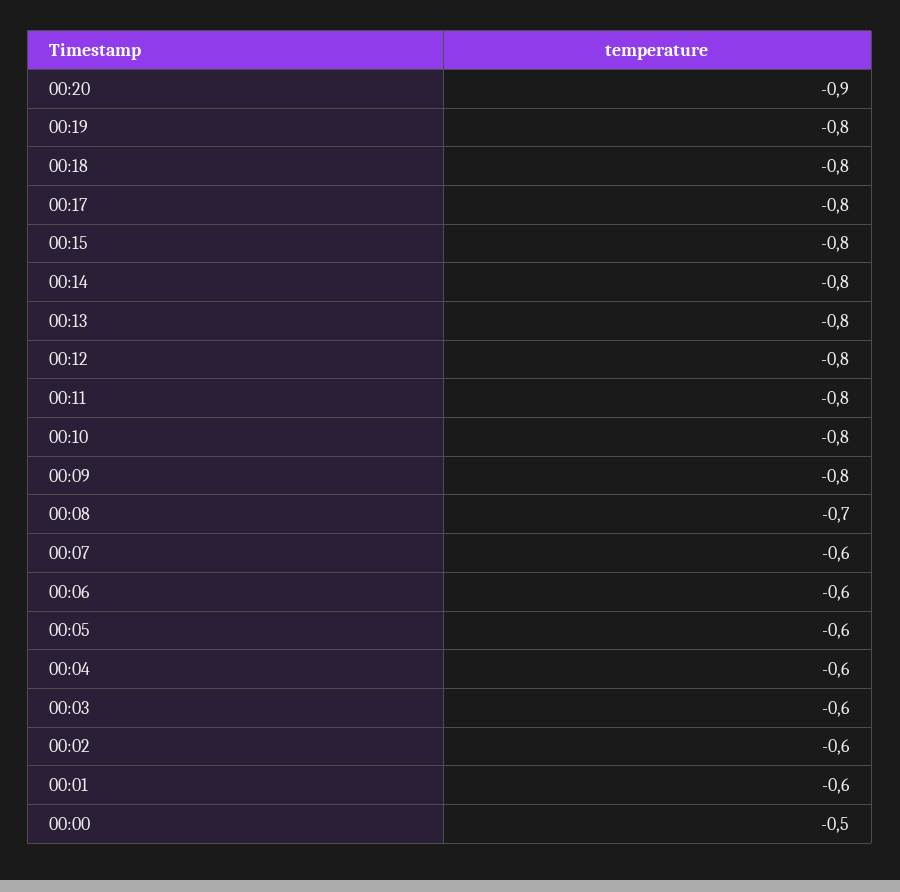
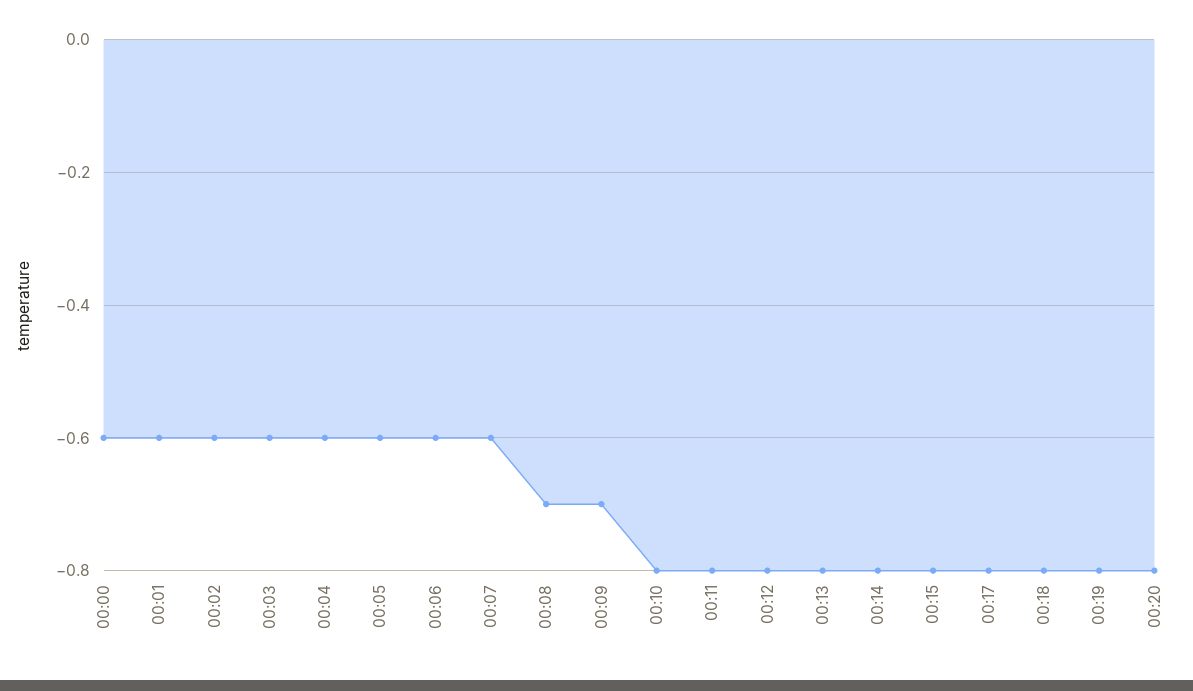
  {
-   "00:20": -0.9,
+   "00:20": -0.8,
    "00:19": -0.8,
    "00:18": -0.8,
    "00:17": -0.8,
    "00:15": -0.8,
    "00:14": -0.8,
    "00:13": -0.8,
    "00:12": -0.8,
    "00:11": -0.8,
    "00:10": -0.8,
-   "00:09": -0.8,
+   "00:09": -0.7,
    "00:08": -0.7,
    "00:07": -0.6,
    "00:06": -0.6,
    "00:05": -0.6,
    "00:04": -0.6,
    "00:03": -0.6,
    "00:02": -0.6,
    "00:01": -0.6,
-   "00:00": -0.5
+   "00:00": -0.6
  }

